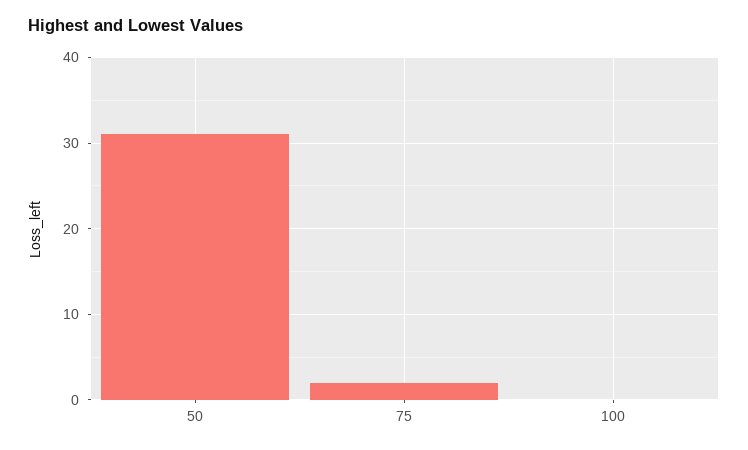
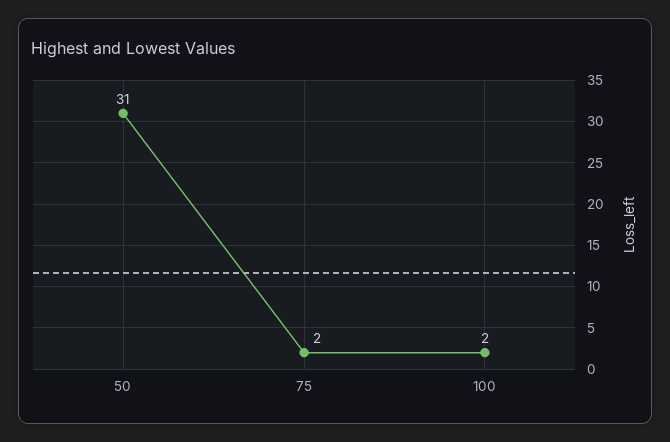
  {
    "50": 31,
    "75": 2,
-   "100": 0
+   "100": 2
  }

